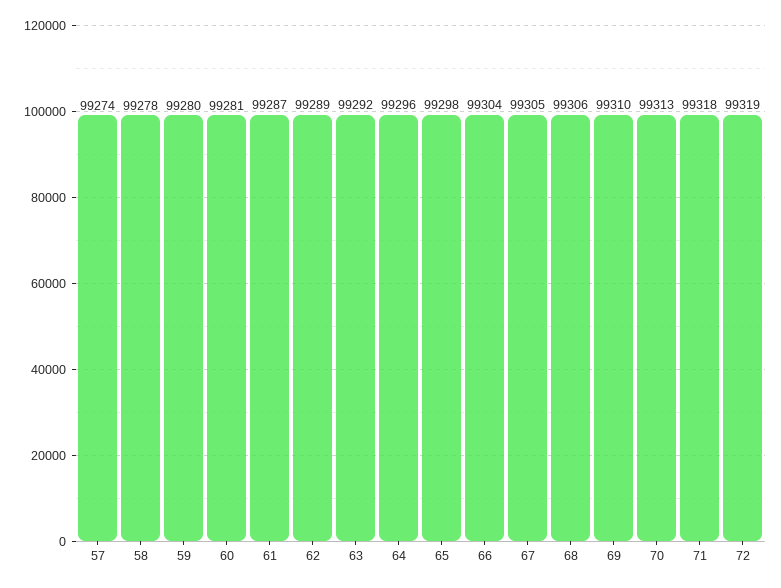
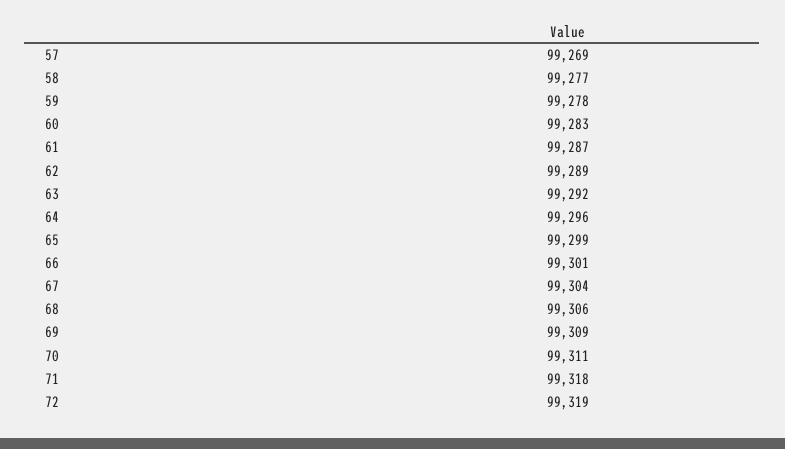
  {
-   "57": 99274,
+   "57": 99269,
-   "58": 99278,
+   "58": 99277,
-   "59": 99280,
+   "59": 99278,
-   "60": 99281,
+   "60": 99283,
    "61": 99287,
    "62": 99289,
    "63": 99292,
    "64": 99296,
-   "65": 99298,
+   "65": 99299,
-   "66": 99304,
+   "66": 99301,
-   "67": 99305,
+   "67": 99304,
    "68": 99306,
-   "69": 99310,
+   "69": 99309,
-   "70": 99313,
+   "70": 99311,
    "71": 99318,
    "72": 99319
  }

